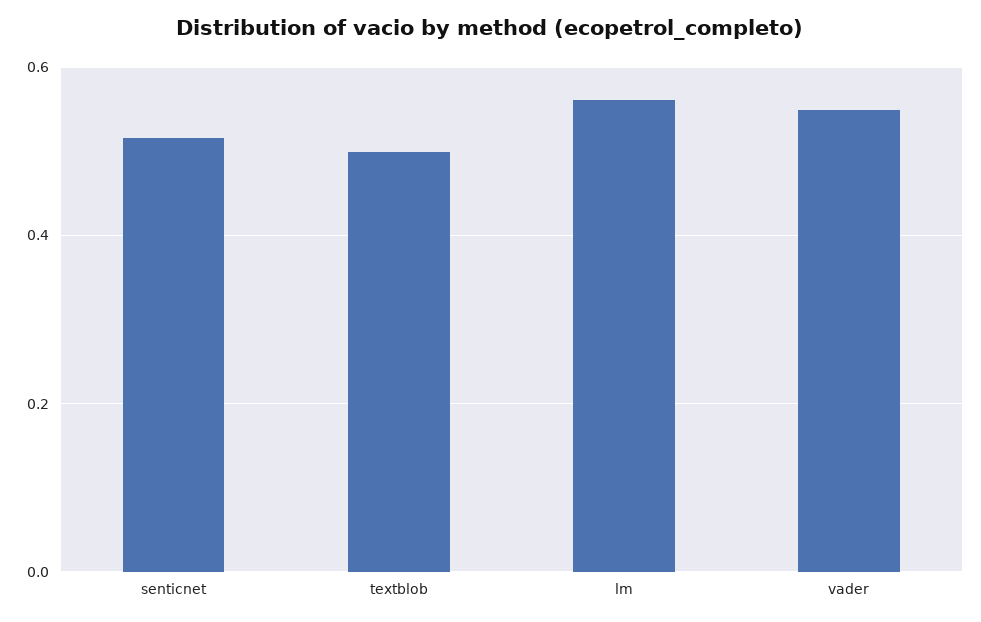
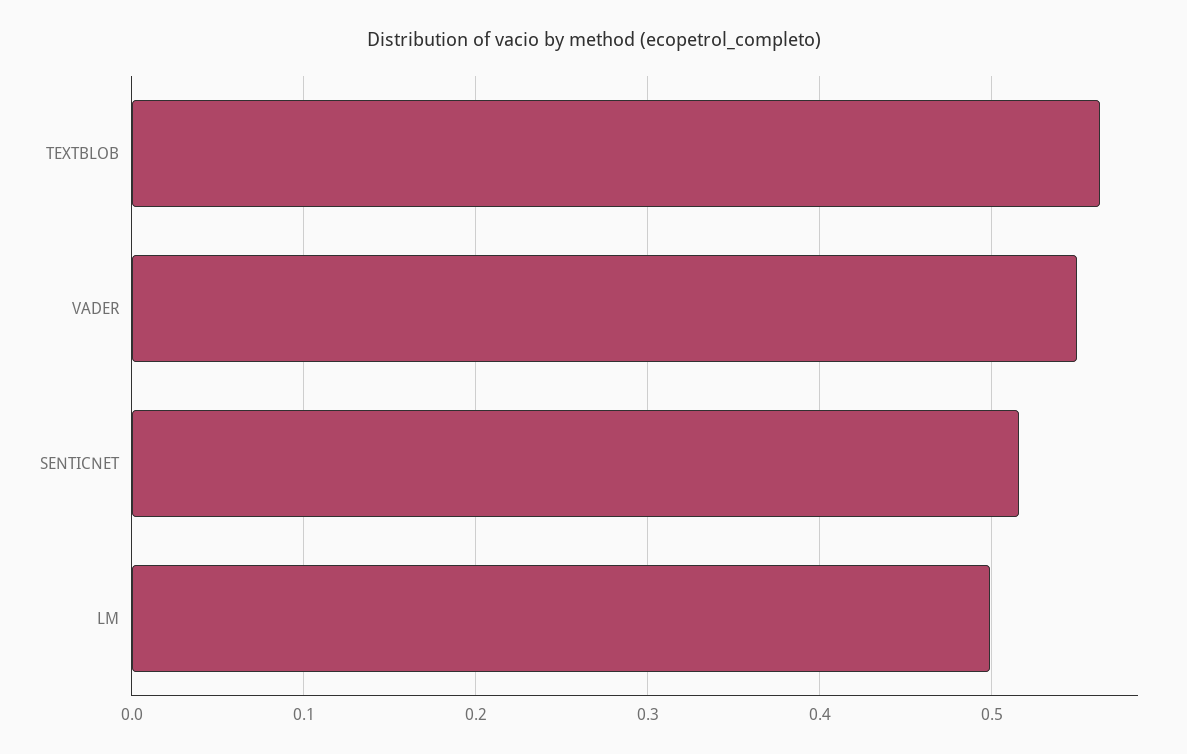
  {
    "senticnet": 0.52,
-   "textblob": 0.5,
+   "textblob": 0.56,
-   "lm": 0.56,
+   "lm": 0.5,
    "vader": 0.55
  }

